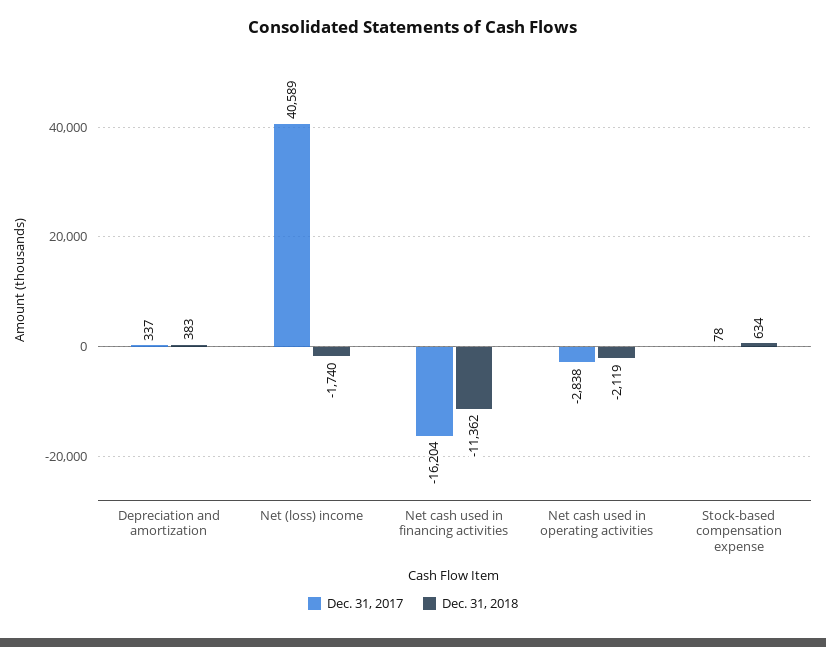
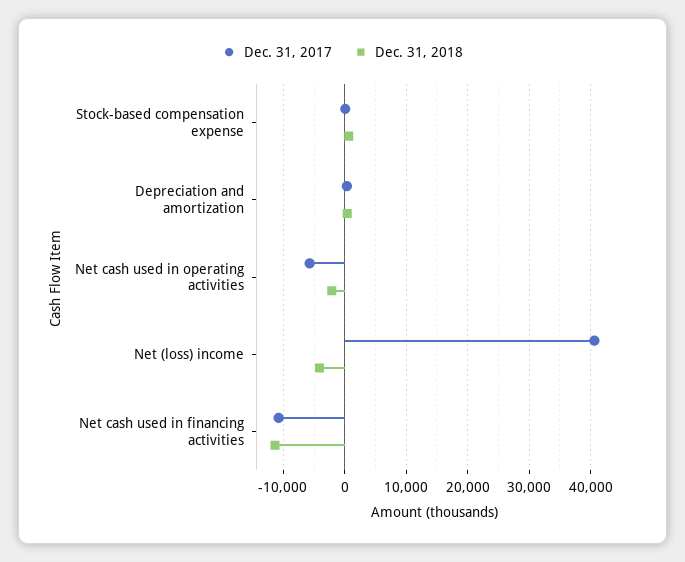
  {
    "Dec. 31, 2017": {
      "Depreciation and amortization": 337,
      "Net (loss) income": 40589,
-     "Net cash used in financing activities": -16204,
+     "Net cash used in financing activities": -11000,
-     "Net cash used in operating activities": -2838,
+     "Net cash used in operating activities": -6000,
      "Stock-based compensation expense": 78
    },
    "Dec. 31, 2018": {
      "Depreciation and amortization": 383,
-     "Net (loss) income": -1740,
+     "Net (loss) income": -4000,
      "Net cash used in financing activities": -11362,
      "Net cash used in operating activities": -2119,
      "Stock-based compensation expense": 634
    }
  }

